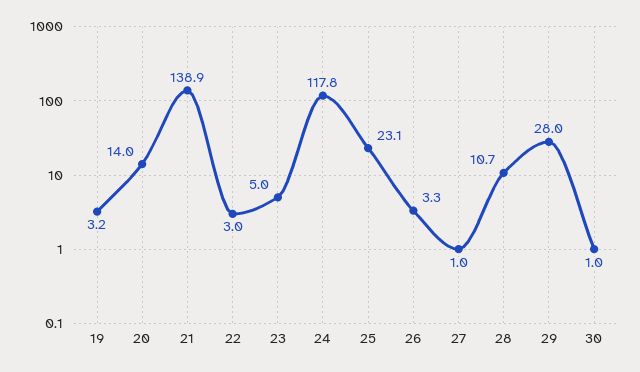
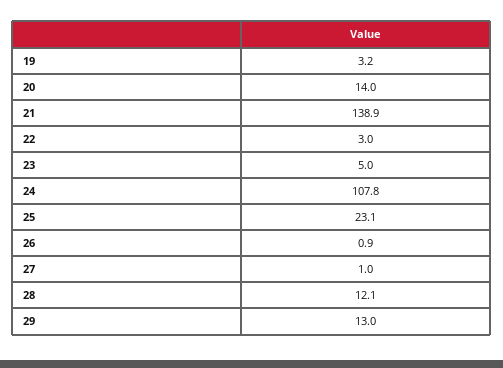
  {
    "19": 3.2,
    "20": 14,
    "21": 138.9,
    "22": 3,
    "23": 5,
-   "24": 117.8,
+   "24": 107.8,
    "25": 23.1,
-   "26": 3.3,
+   "26": 0.9,
    "27": 1,
-   "28": 10.7,
+   "28": 12.1,
-   "29": 28,
+   "29": 13
-   "30": 1
  }

